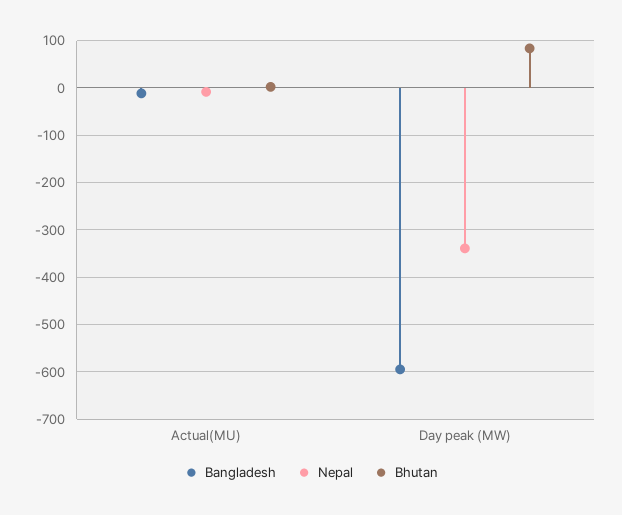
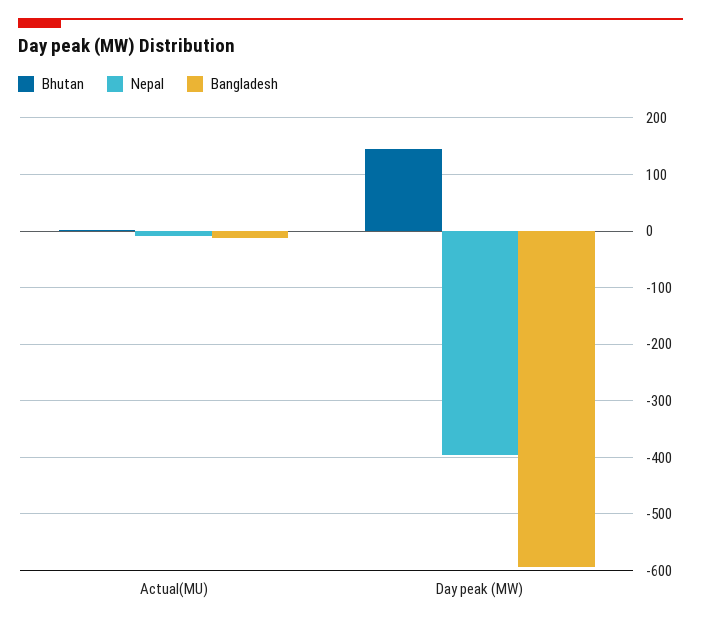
  {
    "Bangladesh": {
      "Actual(MU)": -20,
      "Day peak (MW)": -600
    },
    "Nepal": {
      "Actual(MU)": 0,
-     "Day peak (MW)": -340
+     "Day peak (MW)": -400
    },
    "Bhutan": {
      "Actual(MU)": 0,
-     "Day peak (MW)": 80
+     "Day peak (MW)": 140
    }
  }

